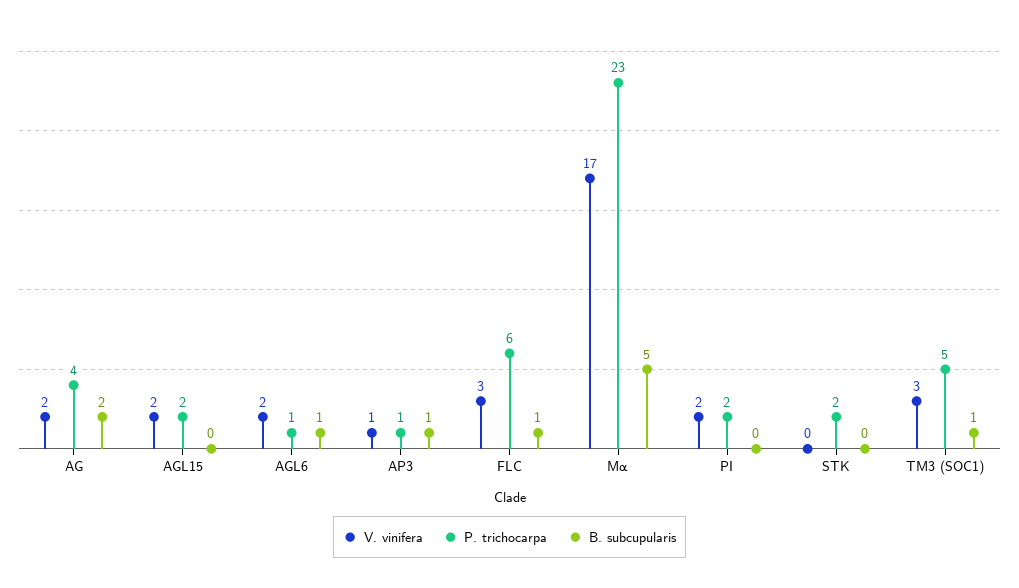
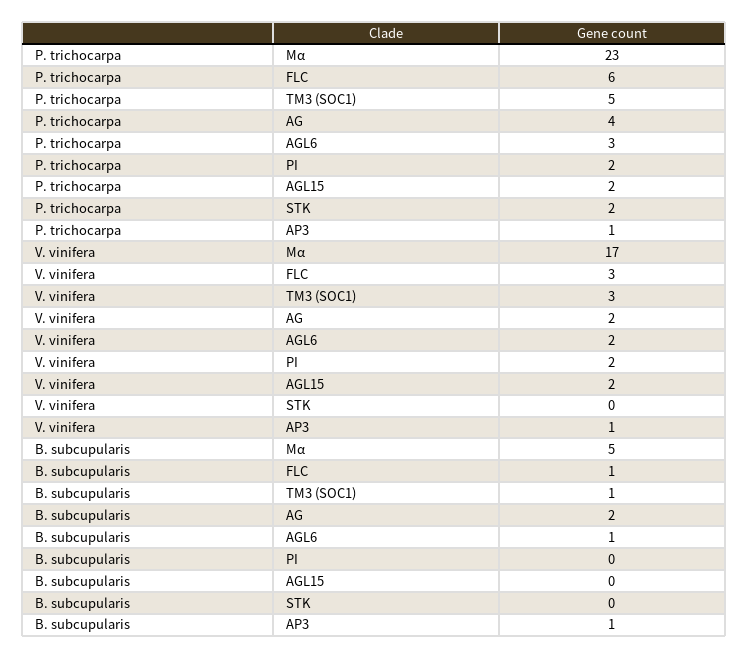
  {
    "V. vinifera": {
      "AG": 2,
      "AGL15": 2,
      "AGL6": 2,
      "AP3": 1,
      "FLC": 3,
      "Mα": 17,
      "PI": 2,
      "STK": 0,
      "TM3 (SOC1)": 3
    },
    "P. trichocarpa": {
      "AG": 4,
      "AGL15": 2,
-     "AGL6": 1,
+     "AGL6": 3,
      "AP3": 1,
      "FLC": 6,
      "Mα": 23,
      "PI": 2,
      "STK": 2,
      "TM3 (SOC1)": 5
    },
    "B. subcupularis": {
      "AG": 2,
      "AGL15": 0,
      "AGL6": 1,
      "AP3": 1,
      "FLC": 1,
      "Mα": 5,
      "PI": 0,
      "STK": 0,
      "TM3 (SOC1)": 1
    }
  }

